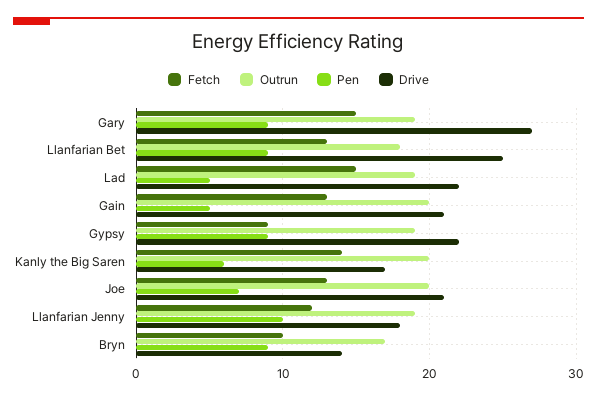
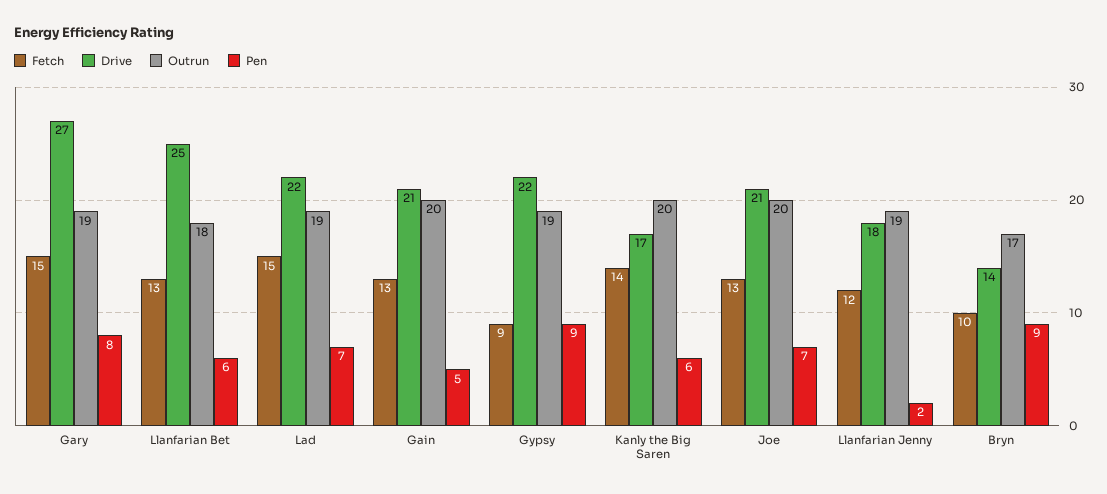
  {
    "Fetch": {
      "Gary": 15,
      "Llanfarian Bet": 13,
      "Lad": 15,
      "Gain": 13,
      "Gypsy": 9,
      "Kanly the Big Saren": 14,
      "Joe": 13,
      "Llanfarian Jenny": 12,
      "Bryn": 10
    },
    "Outrun": {
      "Gary": 19,
      "Llanfarian Bet": 18,
      "Lad": 19,
      "Gain": 20,
      "Gypsy": 19,
      "Kanly the Big Saren": 20,
      "Joe": 20,
      "Llanfarian Jenny": 19,
      "Bryn": 17
    },
    "Pen": {
-     "Gary": 9,
+     "Gary": 8,
-     "Llanfarian Bet": 9,
+     "Llanfarian Bet": 6,
-     "Lad": 5,
+     "Lad": 7,
      "Gain": 5,
      "Gypsy": 9,
      "Kanly the Big Saren": 6,
      "Joe": 7,
-     "Llanfarian Jenny": 10,
+     "Llanfarian Jenny": 2,
      "Bryn": 9
    },
    "Drive": {
      "Gary": 27,
      "Llanfarian Bet": 25,
      "Lad": 22,
      "Gain": 21,
      "Gypsy": 22,
      "Kanly the Big Saren": 17,
      "Joe": 21,
      "Llanfarian Jenny": 18,
      "Bryn": 14
    }
  }

